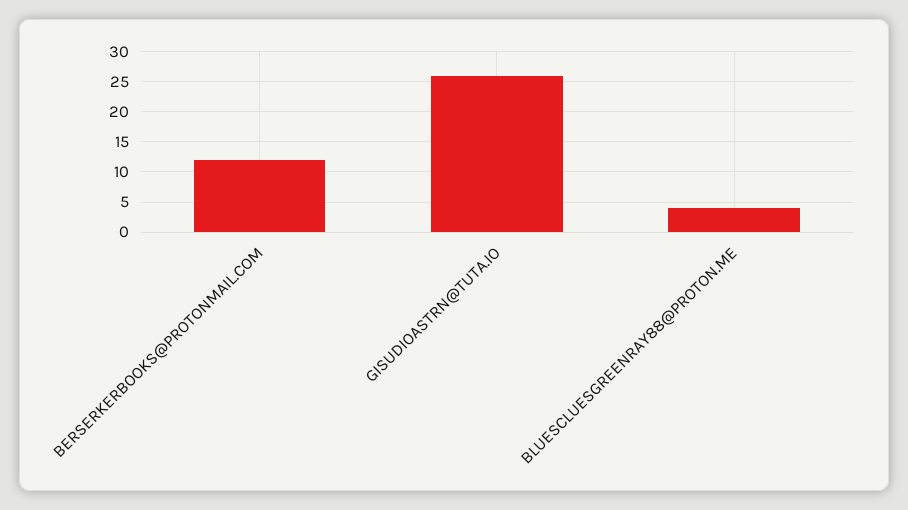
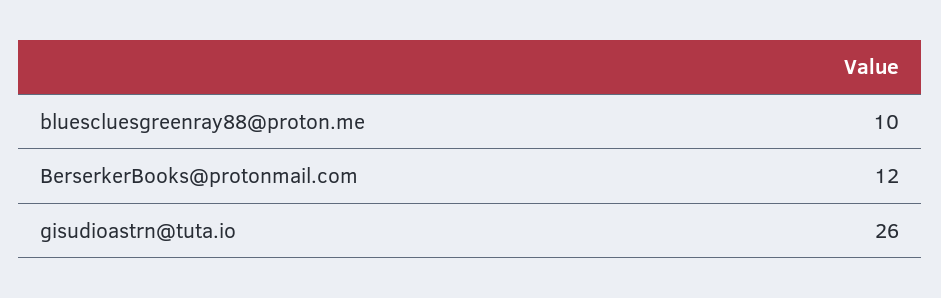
  {
    "BERSERKERBOOKS@PROTONMAIL.COM": 12,
    "GISUDIOASTRN@TUTA.IO": 26,
-   "BLUESCLUESGREENRAY88@PROTON.ME": 4
+   "BLUESCLUESGREENRAY88@PROTON.ME": 10
  }

